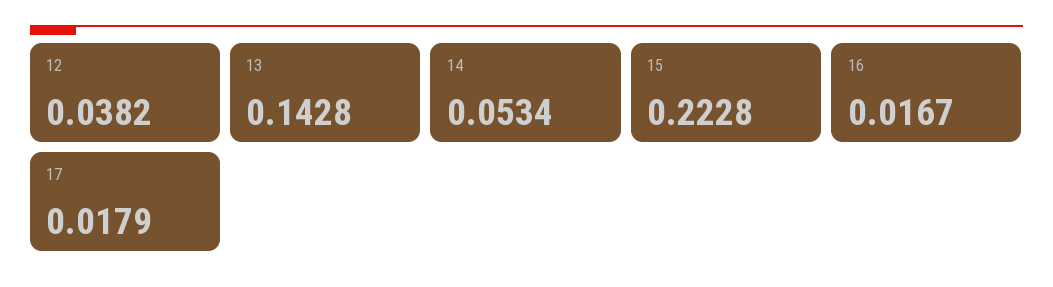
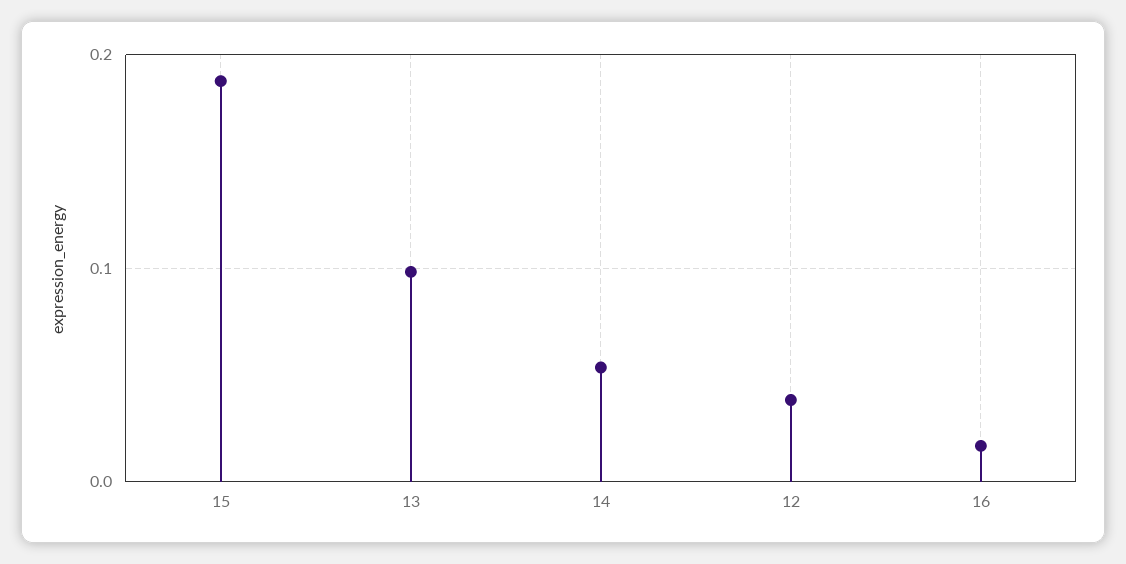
  {
    "12": 0.0382,
-   "13": 0.1428,
+   "13": 0.1,
    "14": 0.0534,
-   "15": 0.2228,
+   "15": 0.19,
-   "16": 0.0167,
+   "16": 0.0167
-   "17": 0.0179
  }

